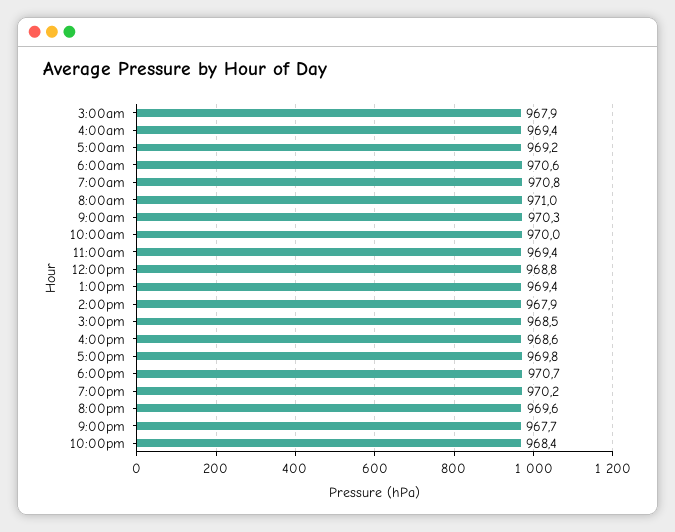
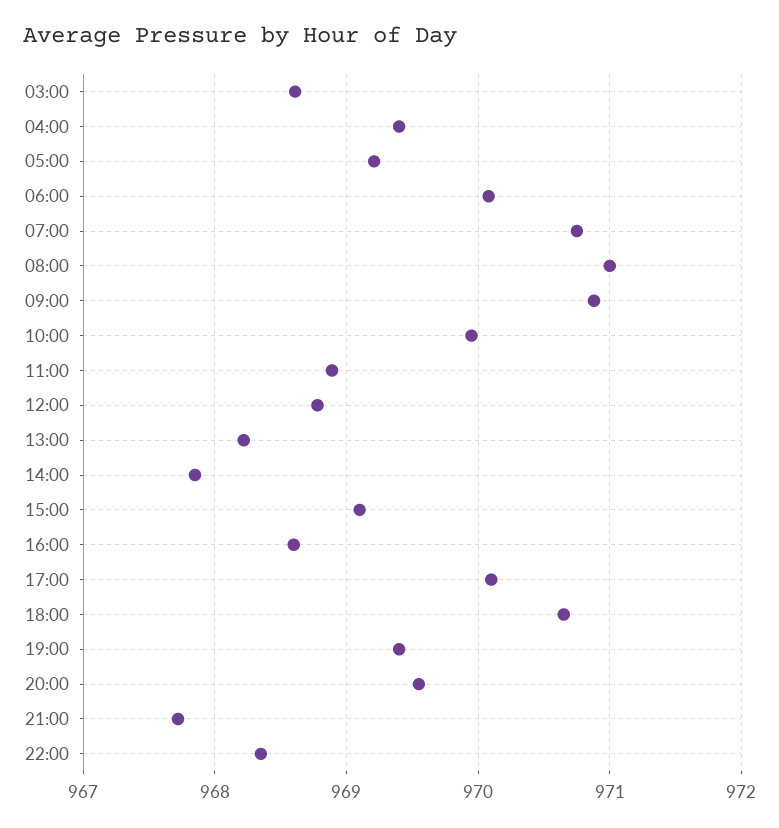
  {
-   "3:00am": 967.9,
+   "3:00am": 968.6,
    "4:00am": 969.4,
    "5:00am": 969.2,
-   "6:00am": 970.6,
+   "6:00am": 970.1,
    "7:00am": 970.8,
    "8:00am": 971,
-   "9:00am": 970.3,
+   "9:00am": 970.9,
    "10:00am": 970,
-   "11:00am": 969.4,
+   "11:00am": 968.9,
    "12:00pm": 968.8,
-   "1:00pm": 969.4,
+   "1:00pm": 968.2,
    "2:00pm": 967.9,
-   "3:00pm": 968.5,
+   "3:00pm": 969.1,
    "4:00pm": 968.6,
-   "5:00pm": 969.8,
+   "5:00pm": 970.1,
    "6:00pm": 970.7,
-   "7:00pm": 970.2,
+   "7:00pm": 969.4,
    "8:00pm": 969.6,
    "9:00pm": 967.7,
    "10:00pm": 968.4
  }

